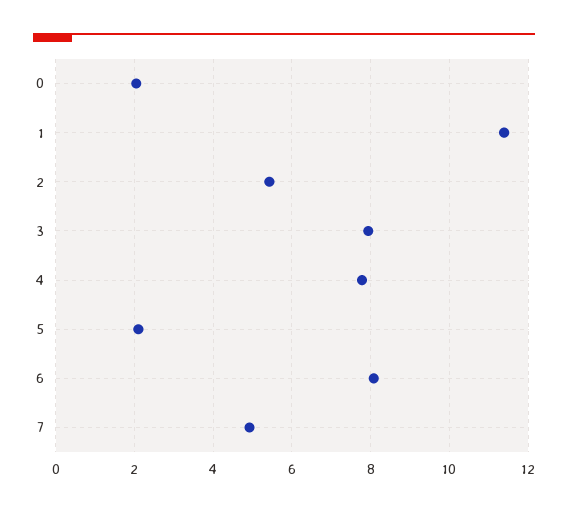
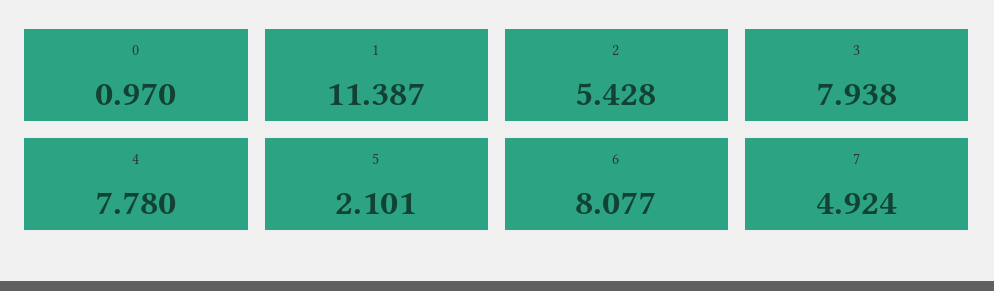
  {
-   "0": 2,
+   "0": 0.97,
    "1": 11.387,
    "2": 5.428,
    "3": 7.938,
    "4": 7.78,
    "5": 2.101,
    "6": 8.077,
    "7": 4.924
  }

